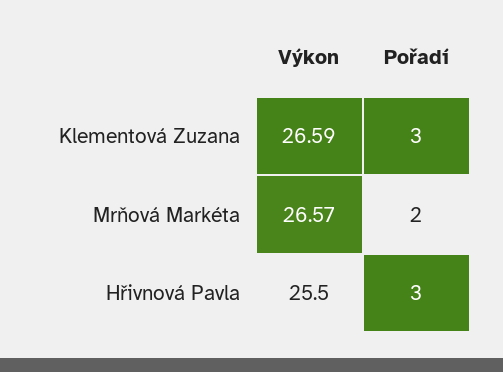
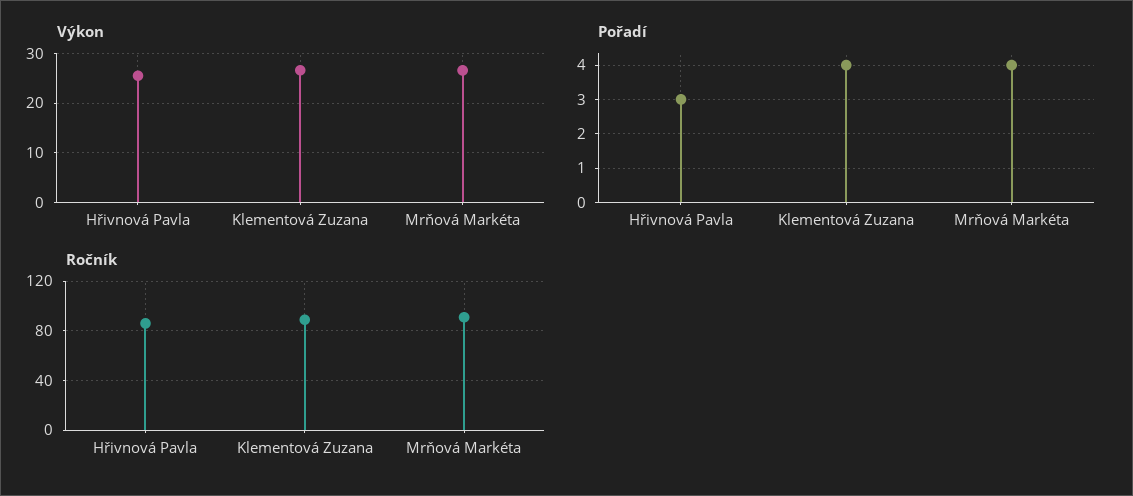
  {
    "Výkon": {
      "Klementová Zuzana": 26.59,
      "Mrňová Markéta": 26.57,
      "Hřivnová Pavla": 25.5
    },
    "Pořadí": {
-     "Klementová Zuzana": 3,
+     "Klementová Zuzana": 4,
-     "Mrňová Markéta": 2,
+     "Mrňová Markéta": 4,
      "Hřivnová Pavla": 3
-   }
+   },
+   "Ročník": {
+     "Hřivnová Pavla": 85,
+     "Klementová Zuzana": 90,
+     "Mrňová Markéta": 90
+   }
  }

